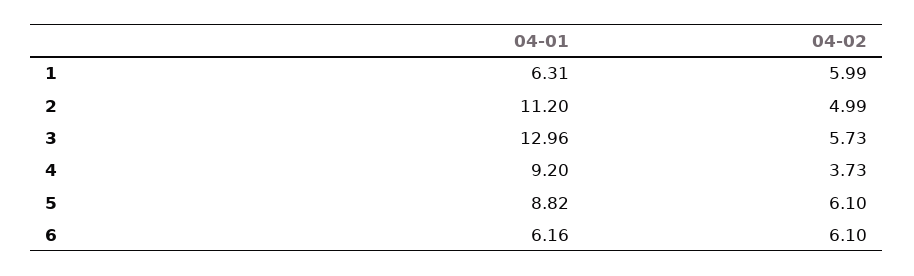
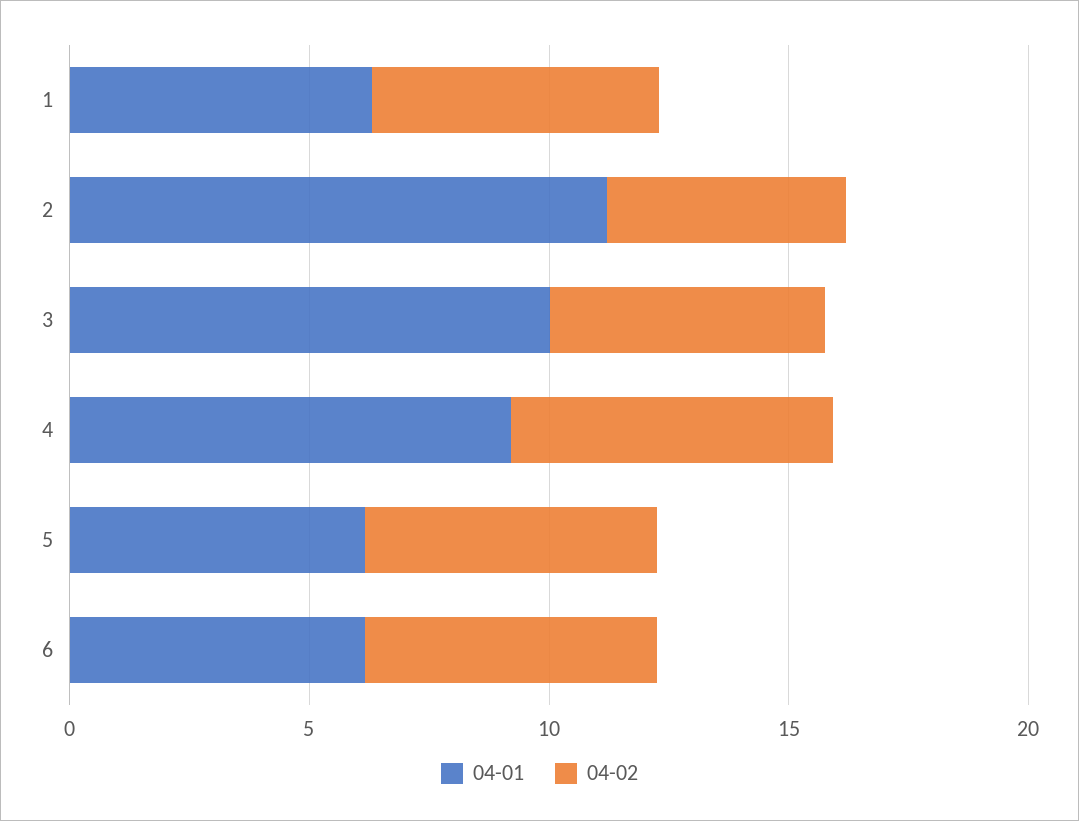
  {
    "04-01": {
      "1": 6.31,
      "2": 11.2,
-     "3": 12.96,
+     "3": 10,
      "4": 9.2,
-     "5": 8.82,
+     "5": 6,
      "6": 6.16
    },
    "04-02": {
      "1": 5.99,
      "2": 4.99,
      "3": 5.73,
-     "4": 3.73,
+     "4": 7,
      "5": 6.1,
      "6": 6.1
    }
  }

